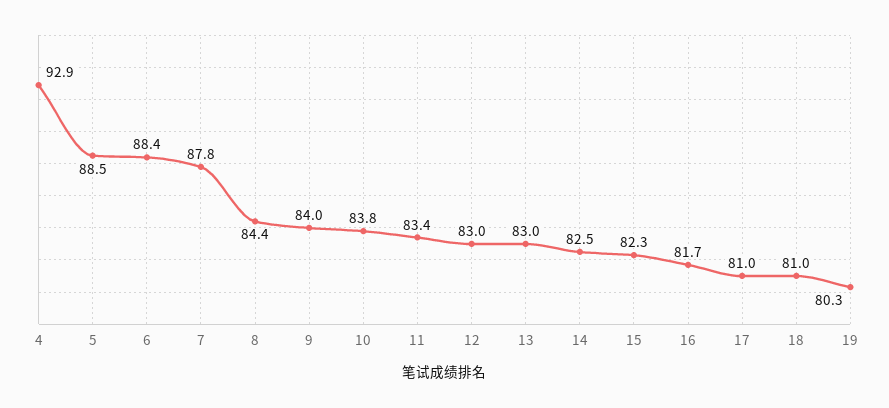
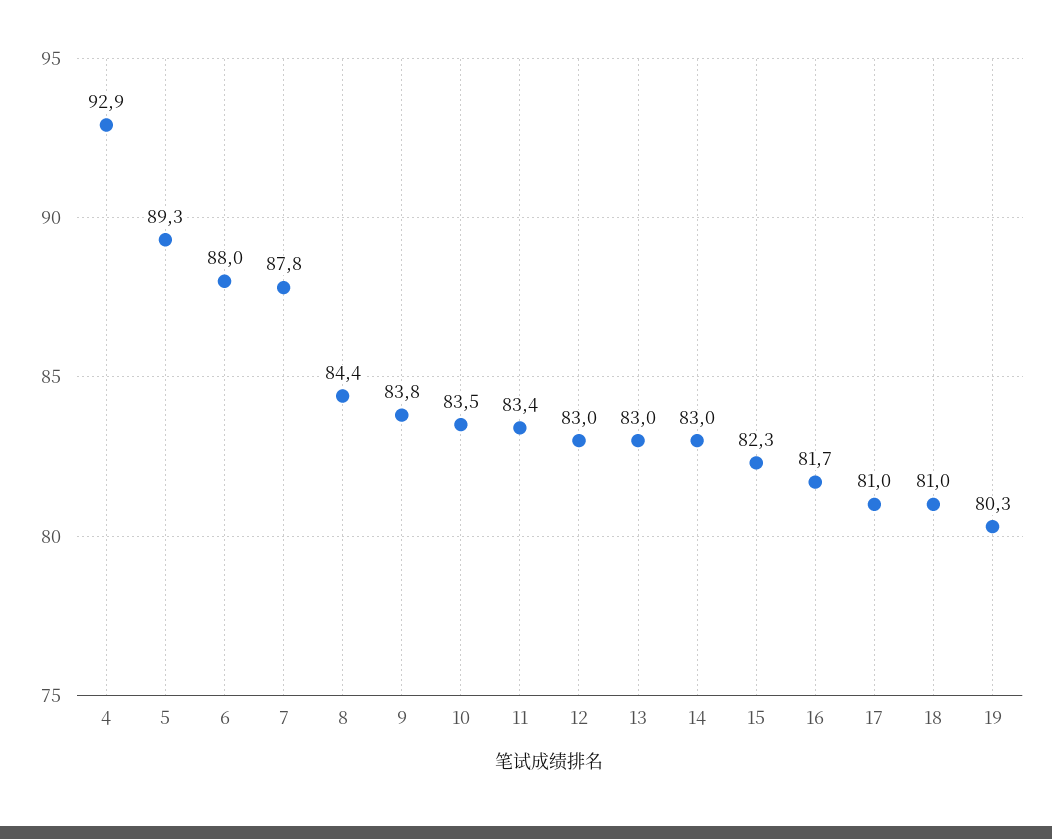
  {
    "4": 92.9,
-   "5": 88.5,
+   "5": 89.3,
-   "6": 88.4,
+   "6": 88,
    "7": 87.8,
    "8": 84.4,
-   "9": 84,
+   "9": 83.8,
-   "10": 83.8,
+   "10": 83.5,
    "11": 83.4,
    "12": 83,
    "13": 83,
-   "14": 82.5,
+   "14": 83,
    "15": 82.3,
    "16": 81.7,
    "17": 81,
    "18": 81,
    "19": 80.3
  }

